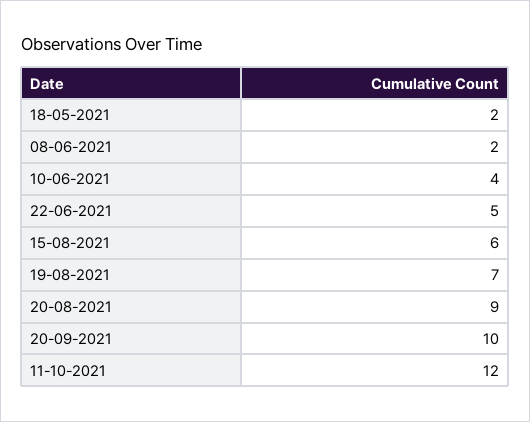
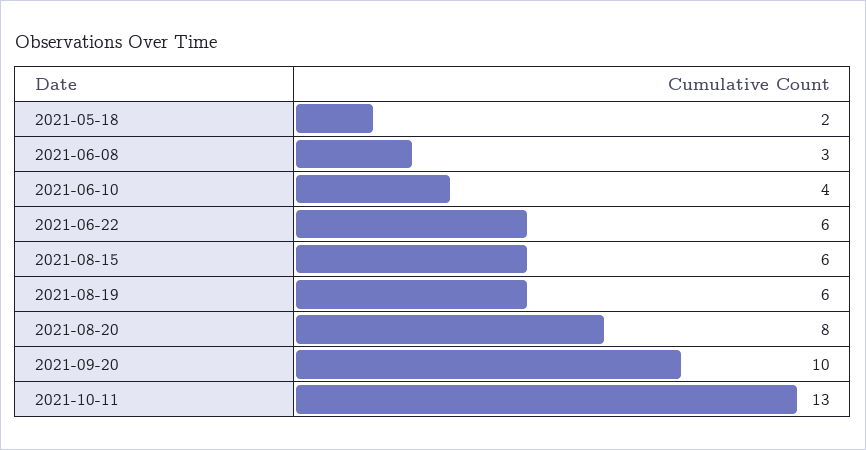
  {
    "18-05-2021": 2,
-   "08-06-2021": 2,
+   "08-06-2021": 3,
    "10-06-2021": 4,
-   "22-06-2021": 5,
+   "22-06-2021": 6,
    "15-08-2021": 6,
-   "19-08-2021": 7,
+   "19-08-2021": 6,
-   "20-08-2021": 9,
+   "20-08-2021": 8,
    "20-09-2021": 10,
-   "11-10-2021": 12
+   "11-10-2021": 13
  }

